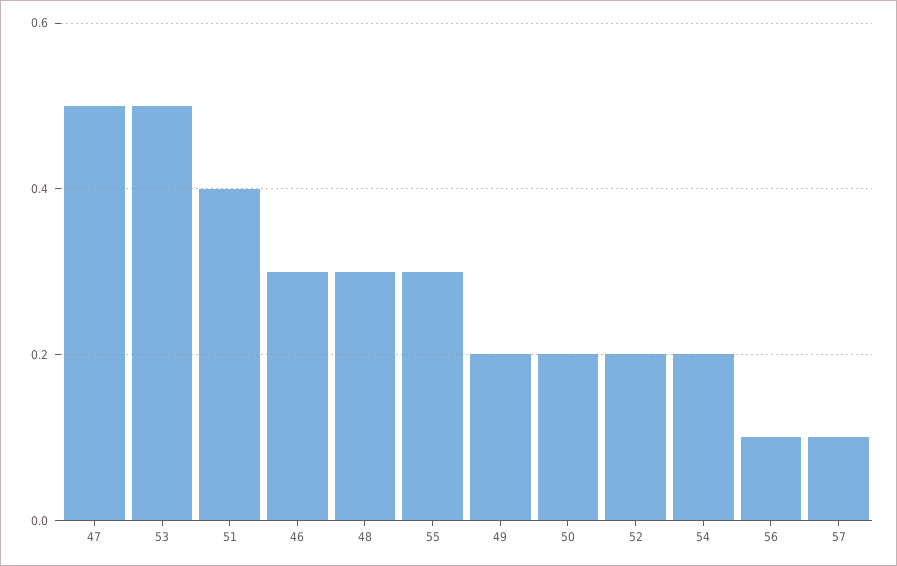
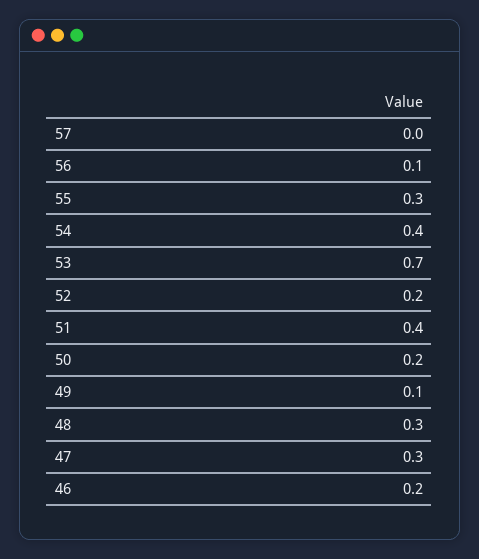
  {
-   "47": 0.5,
+   "47": 0.3,
-   "53": 0.5,
+   "53": 0.7,
    "51": 0.4,
-   "46": 0.3,
+   "46": 0.2,
    "48": 0.3,
    "55": 0.3,
-   "49": 0.2,
+   "49": 0.1,
    "50": 0.2,
    "52": 0.2,
-   "54": 0.2,
+   "54": 0.4,
    "56": 0.1,
-   "57": 0.1
+   "57": 0
  }

